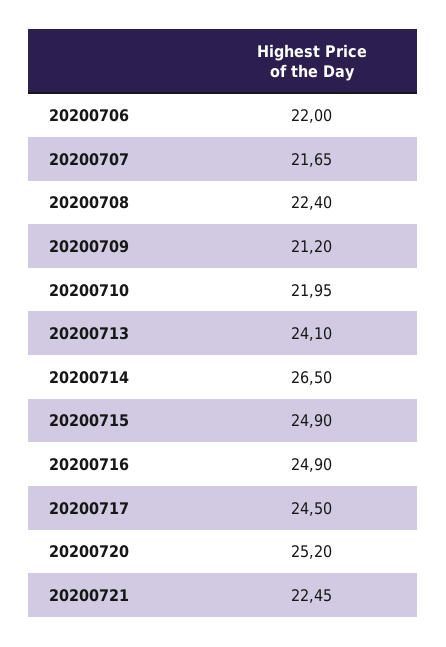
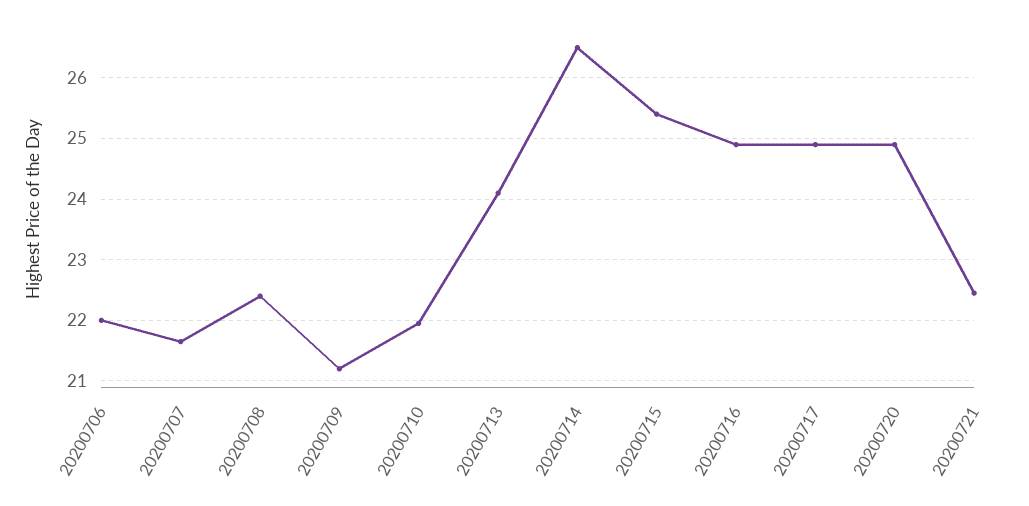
  {
    "20200706": 22,
    "20200707": 21.65,
    "20200708": 22.4,
    "20200709": 21.2,
    "20200710": 21.95,
    "20200713": 24.1,
    "20200714": 26.5,
-   "20200715": 24.9,
+   "20200715": 25.4,
    "20200716": 24.9,
-   "20200717": 24.5,
+   "20200717": 24.9,
-   "20200720": 25.2,
+   "20200720": 24.9,
    "20200721": 22.45
  }

